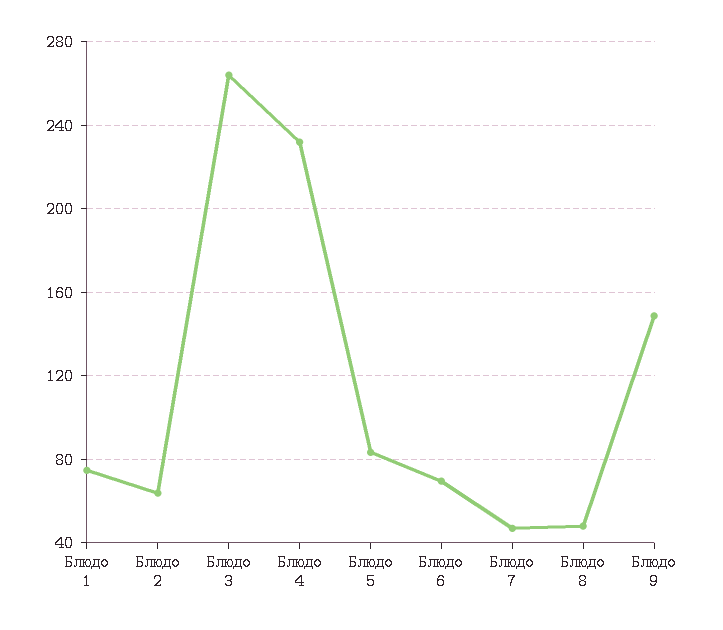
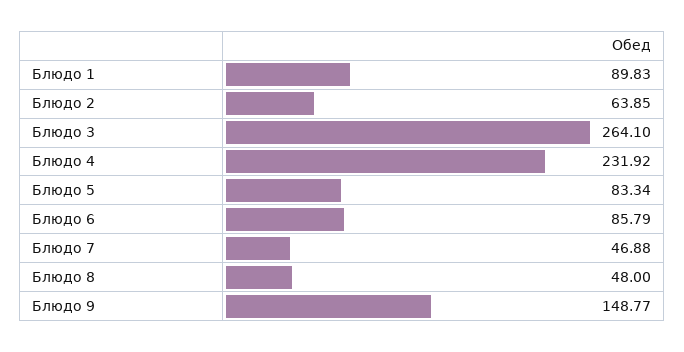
  {
-   "Блюдо 1": 75,
+   "Блюдо 1": 89.83,
    "Блюдо 2": 63.85,
    "Блюдо 3": 264.1,
    "Блюдо 4": 231.92,
    "Блюдо 5": 83.34,
-   "Блюдо 6": 70,
+   "Блюдо 6": 85.79,
    "Блюдо 7": 46.88,
    "Блюдо 8": 48,
    "Блюдо 9": 148.77
  }

